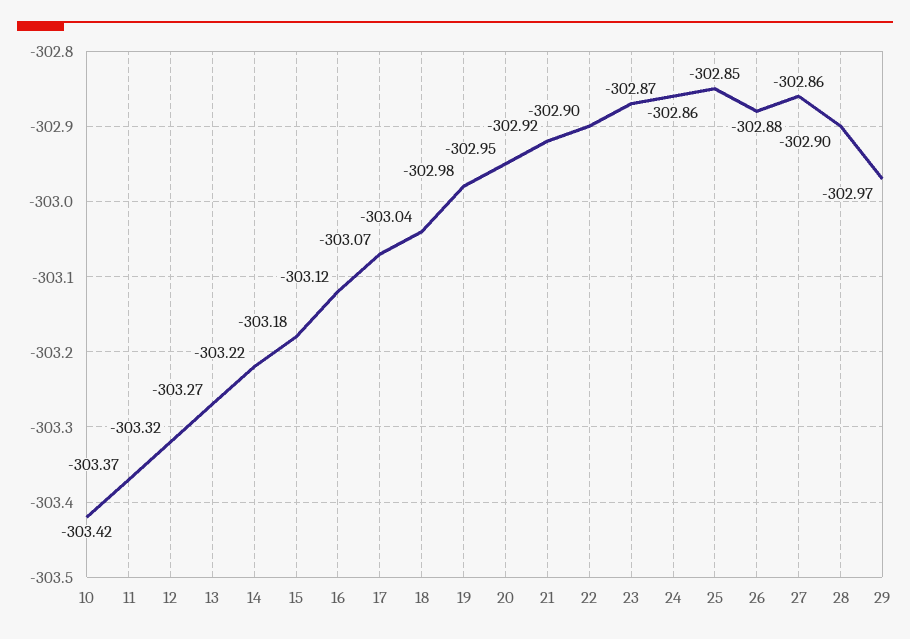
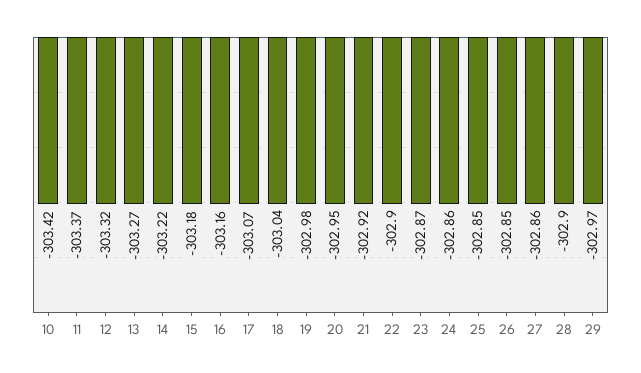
  {
    "10": -303.42,
    "11": -303.37,
    "12": -303.32,
    "13": -303.27,
    "14": -303.22,
    "15": -303.18,
-   "16": -303.12,
+   "16": -303.16,
    "17": -303.07,
    "18": -303.04,
    "19": -302.98,
    "20": -302.95,
    "21": -302.92,
    "22": -302.9,
    "23": -302.87,
    "24": -302.86,
    "25": -302.85,
-   "26": -302.88,
+   "26": -302.85,
    "27": -302.86,
    "28": -302.9,
    "29": -302.97
  }

